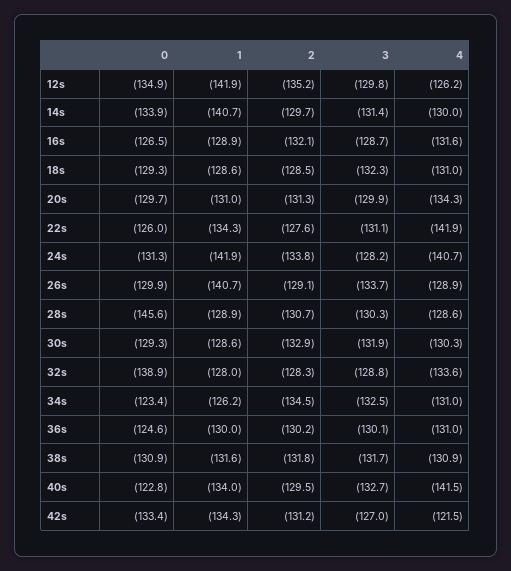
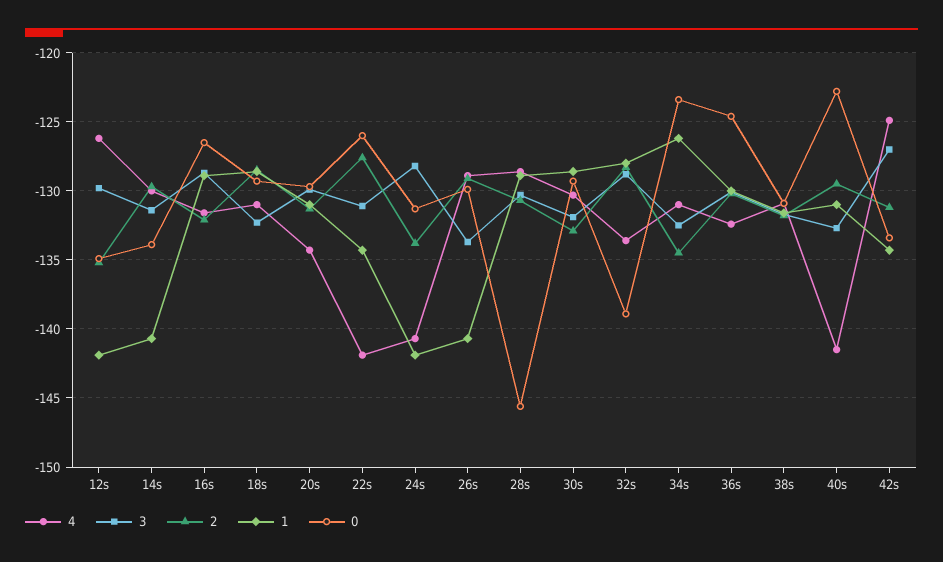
  {
    "0": {
      "12s": -134.9,
      "14s": -133.9,
      "16s": -126.5,
      "18s": -129.3,
      "20s": -129.7,
      "22s": -126,
      "24s": -131.3,
      "26s": -129.9,
      "28s": -145.6,
      "30s": -129.3,
      "32s": -138.9,
      "34s": -123.4,
      "36s": -124.6,
      "38s": -130.9,
      "40s": -122.8,
      "42s": -133.4
    },
    "1": {
      "12s": -141.9,
      "14s": -140.7,
      "16s": -128.9,
      "18s": -128.6,
      "20s": -131,
      "22s": -134.3,
      "24s": -141.9,
      "26s": -140.7,
      "28s": -128.9,
      "30s": -128.6,
      "32s": -128,
      "34s": -126.2,
      "36s": -130,
      "38s": -131.6,
-     "40s": -134,
+     "40s": -131,
      "42s": -134.3
    },
    "2": {
      "12s": -135.2,
      "14s": -129.7,
      "16s": -132.1,
      "18s": -128.5,
      "20s": -131.3,
      "22s": -127.6,
      "24s": -133.8,
      "26s": -129.1,
      "28s": -130.7,
      "30s": -132.9,
      "32s": -128.3,
      "34s": -134.5,
      "36s": -130.2,
      "38s": -131.8,
      "40s": -129.5,
      "42s": -131.2
    },
    "3": {
      "12s": -129.8,
      "14s": -131.4,
      "16s": -128.7,
      "18s": -132.3,
      "20s": -129.9,
      "22s": -131.1,
      "24s": -128.2,
      "26s": -133.7,
      "28s": -130.3,
      "30s": -131.9,
      "32s": -128.8,
      "34s": -132.5,
      "36s": -130.1,
      "38s": -131.7,
      "40s": -132.7,
      "42s": -127
    },
    "4": {
      "12s": -126.2,
      "14s": -130,
      "16s": -131.6,
      "18s": -131,
      "20s": -134.3,
      "22s": -141.9,
      "24s": -140.7,
      "26s": -128.9,
      "28s": -128.6,
      "30s": -130.3,
      "32s": -133.6,
      "34s": -131,
-     "36s": -131,
+     "36s": -132.5,
      "38s": -130.9,
      "40s": -141.5,
-     "42s": -121.5
+     "42s": -125
    }
  }

